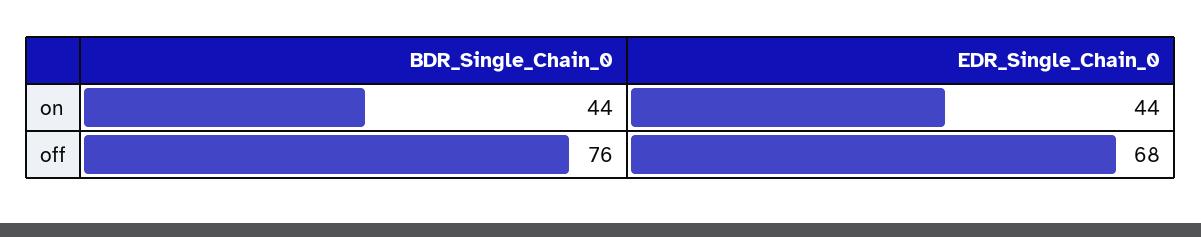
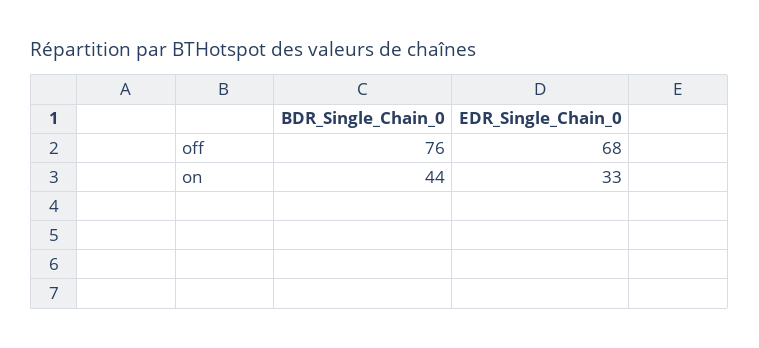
  {
    "BDR_Single_Chain_0": {
      "on": 44,
      "off": 76
    },
    "EDR_Single_Chain_0": {
-     "on": 44,
+     "on": 33,
      "off": 68
    }
  }

